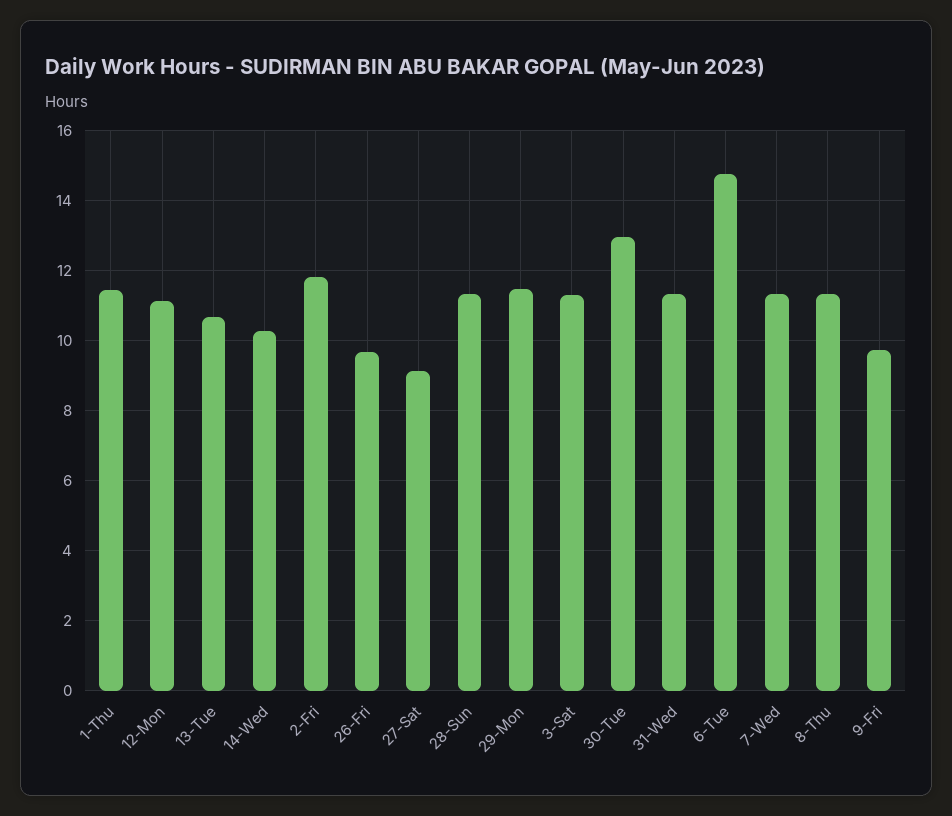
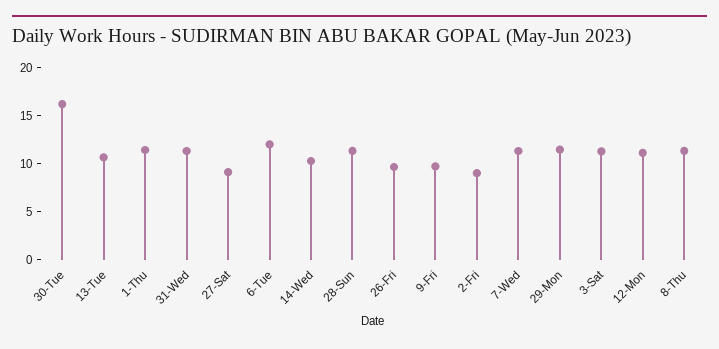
  {
    "1-Thu": 11.4,
    "12-Mon": 11.2,
    "13-Tue": 10.6,
    "14-Wed": 10.2,
-   "2-Fri": 11.8,
+   "2-Fri": 9,
    "26-Fri": 9.6,
    "27-Sat": 9.2,
    "28-Sun": 11.4,
    "29-Mon": 11.4,
    "3-Sat": 11.4,
-   "30-Tue": 13,
+   "30-Tue": 16,
    "31-Wed": 11.4,
-   "6-Tue": 14.8,
+   "6-Tue": 12,
    "7-Wed": 11.4,
    "8-Thu": 11.4,
    "9-Fri": 9.8
  }

